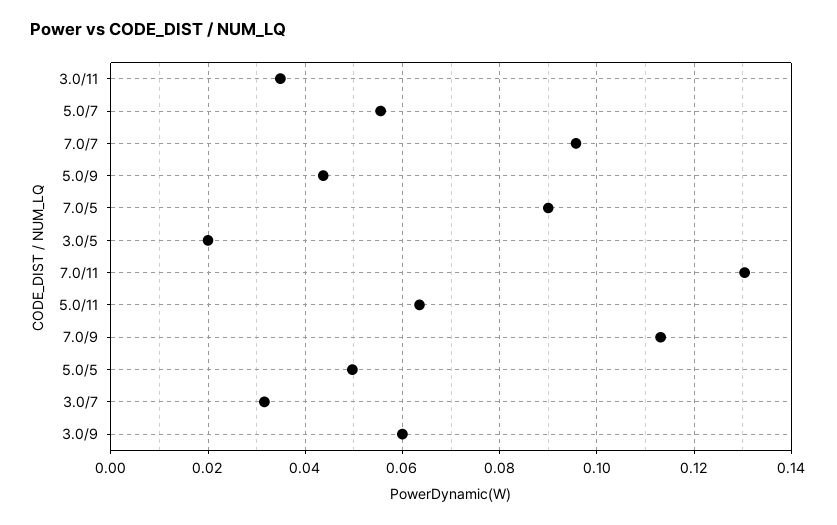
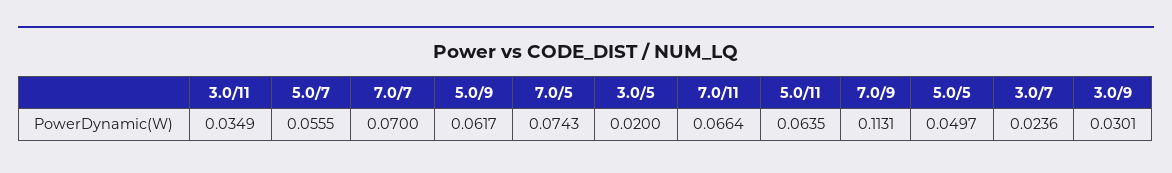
  {
    "3.0/11": 0.0349,
    "5.0/7": 0.0555,
-   "7.0/7": 0.096,
+   "7.0/7": 0.07,
-   "5.0/9": 0.044,
+   "5.0/9": 0.0617,
-   "7.0/5": 0.09,
+   "7.0/5": 0.0743,
    "3.0/5": 0.02,
-   "7.0/11": 0.13,
+   "7.0/11": 0.0664,
    "5.0/11": 0.0635,
    "7.0/9": 0.1131,
    "5.0/5": 0.0497,
-   "3.0/7": 0.032,
+   "3.0/7": 0.0236,
-   "3.0/9": 0.06
+   "3.0/9": 0.0301
  }

